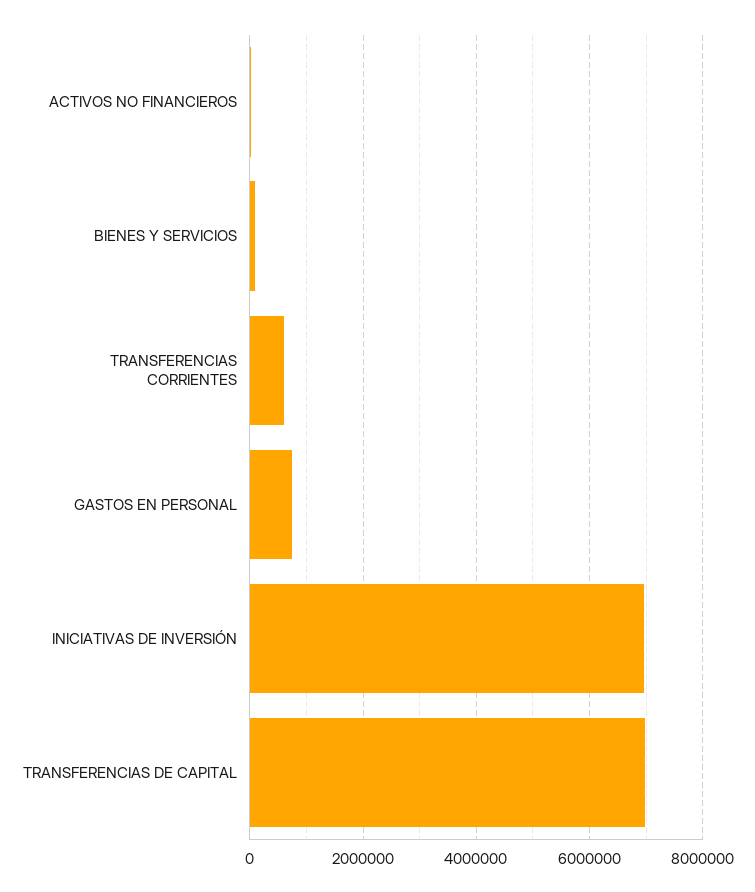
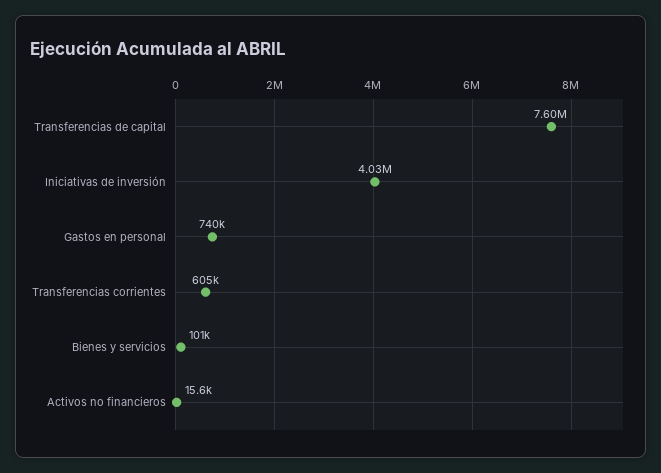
  {
    "ACTIVOS NO FINANCIEROS": 15600,
    "BIENES Y SERVICIOS": 101000,
    "TRANSFERENCIAS CORRIENTES": 605000,
    "GASTOS EN PERSONAL": 740000,
-   "INICIATIVAS DE INVERSIÓN": 7000000,
+   "INICIATIVAS DE INVERSIÓN": 4030000,
-   "TRANSFERENCIAS DE CAPITAL": 7000000
+   "TRANSFERENCIAS DE CAPITAL": 7600000
  }

